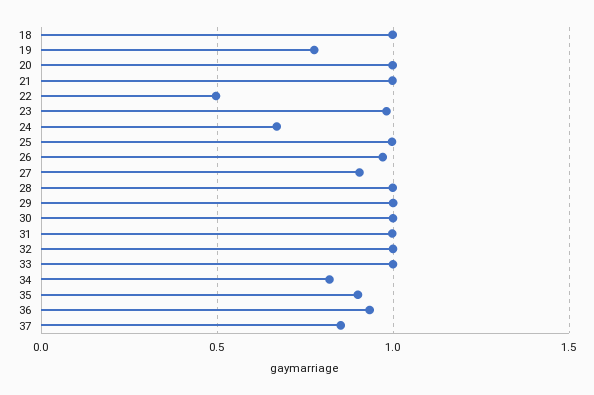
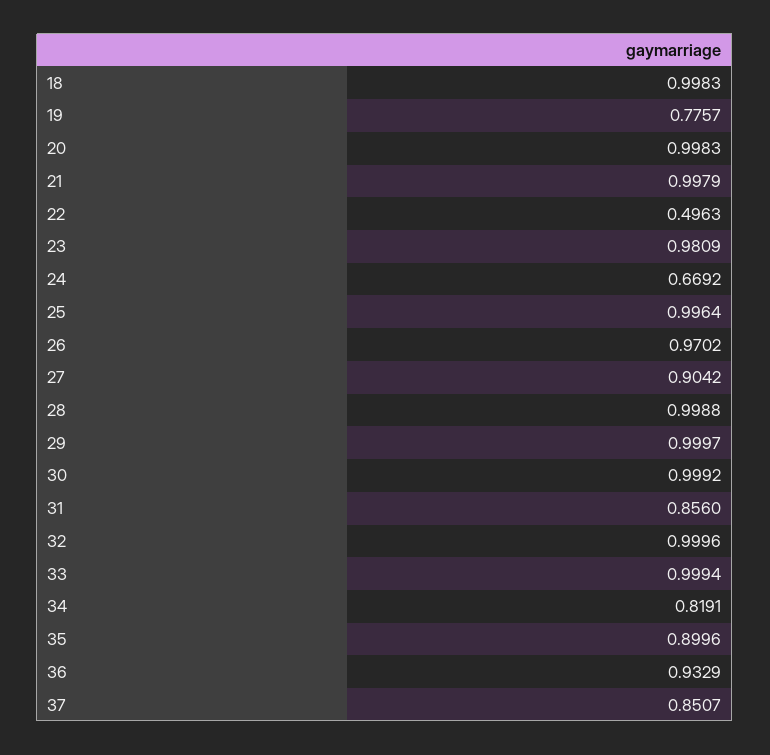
  {
    "18": 0.9983,
    "19": 0.7757,
    "20": 0.9983,
    "21": 0.9979,
    "22": 0.4963,
    "23": 0.9809,
    "24": 0.6692,
    "25": 0.9964,
    "26": 0.9702,
    "27": 0.9042,
    "28": 0.9988,
    "29": 0.9997,
    "30": 0.9992,
-   "31": 1,
+   "31": 0.856,
    "32": 0.9996,
    "33": 0.9994,
    "34": 0.8191,
    "35": 0.8996,
    "36": 0.9329,
    "37": 0.8507
  }

